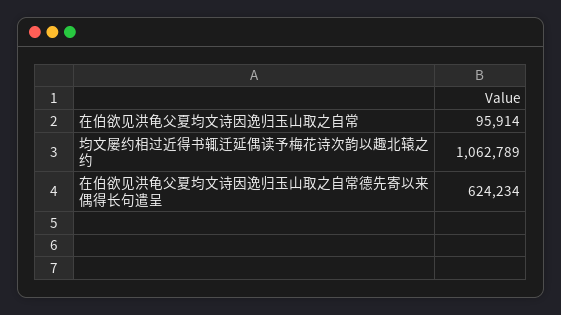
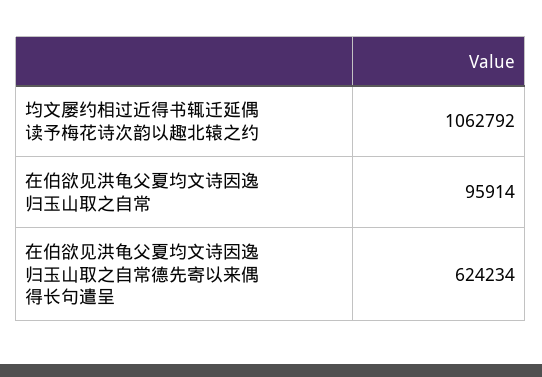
  {
    "在伯欲见洪龟父夏均文诗因逸归玉山取之自常": 95914,
-   "均文屡约相过近得书辄迁延偶读予梅花诗次韵以趣北辕之约": 1062789,
+   "均文屡约相过近得书辄迁延偶读予梅花诗次韵以趣北辕之约": 1062792,
    "在伯欲见洪龟父夏均文诗因逸归玉山取之自常德先寄以来偶得长句遣呈": 624234
  }

